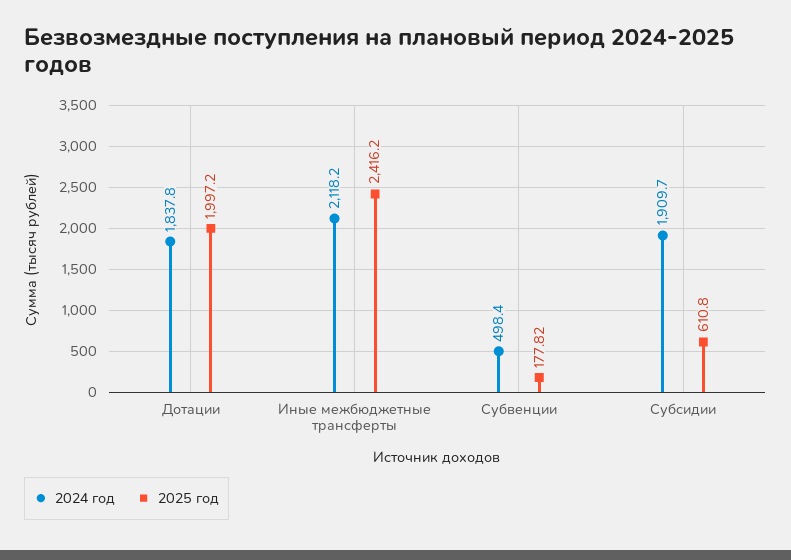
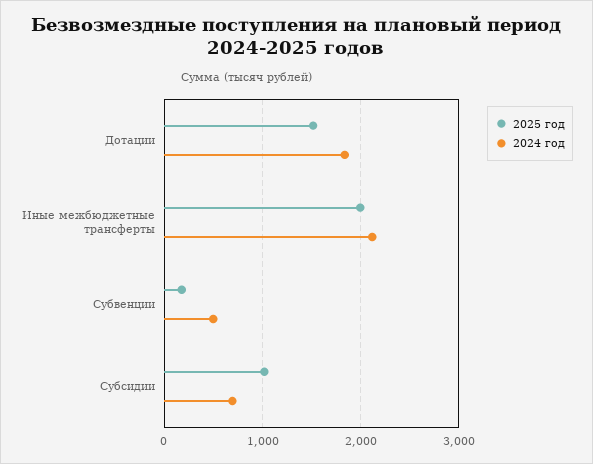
  {
    "2024 год": {
      "Дотации": 1837.8,
      "Иные межбюджетные трансферты": 2118.2,
      "Субвенции": 498.4,
-     "Субсидии": 1909.7
+     "Субсидии": 700
    },
    "2025 год": {
-     "Дотации": 1997.2,
+     "Дотации": 1500,
-     "Иные межбюджетные трансферты": 2416.2,
+     "Иные межбюджетные трансферты": 2000,
      "Субвенции": 177.82,
-     "Субсидии": 610.8
+     "Субсидии": 1000
    }
  }

